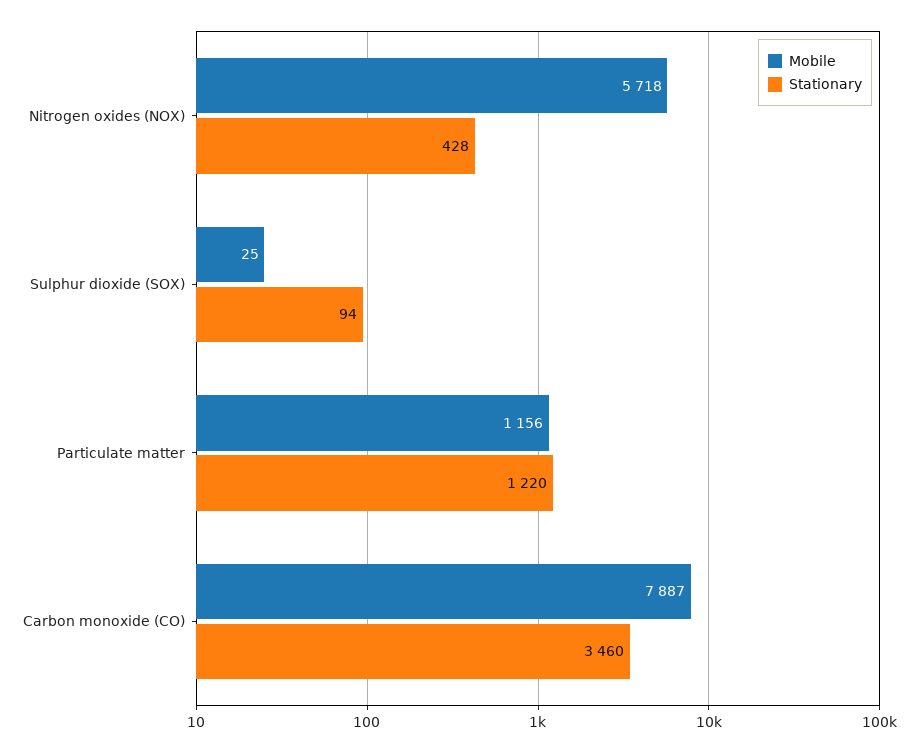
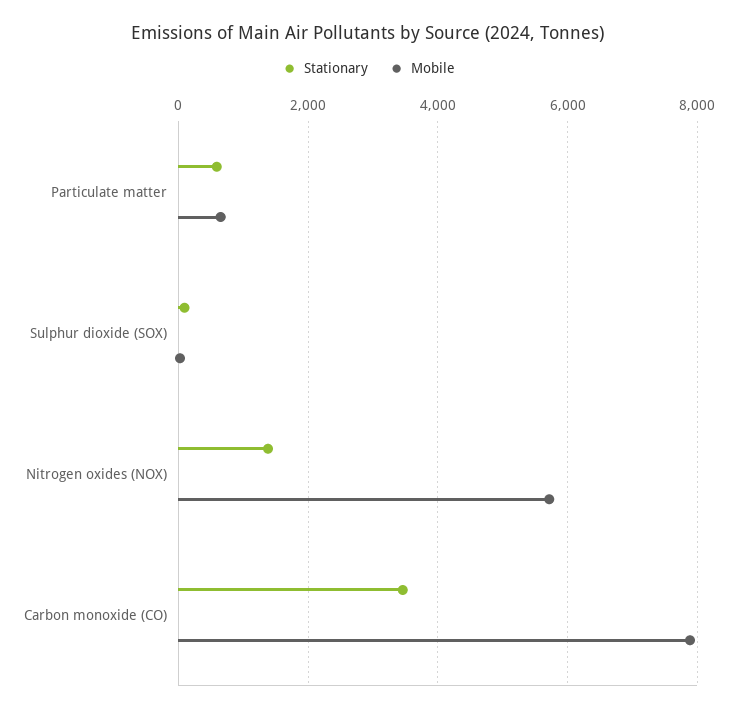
  {
    "Mobile": {
      "Nitrogen oxides (NOX)": 5718,
      "Sulphur dioxide (SOX)": 25,
-     "Particulate matter": 1156,
+     "Particulate matter": 600,
      "Carbon monoxide (CO)": 7887
    },
    "Stationary": {
-     "Nitrogen oxides (NOX)": 428,
+     "Nitrogen oxides (NOX)": 1400,
      "Sulphur dioxide (SOX)": 94,
-     "Particulate matter": 1220,
+     "Particulate matter": 600,
      "Carbon monoxide (CO)": 3460
    }
  }

